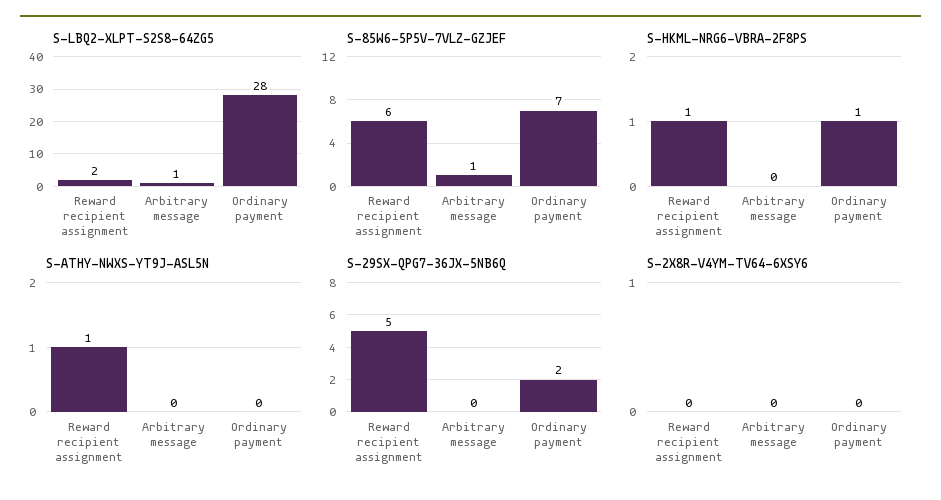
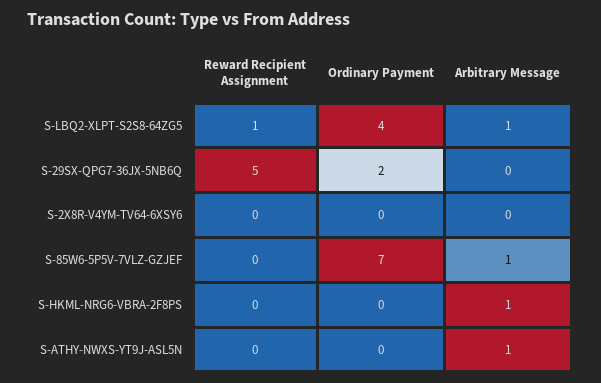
  {
    "S-LBQ2-XLPT-S2S8-64ZG5": {
-     "Reward recipient assignment": 2,
+     "Reward recipient assignment": 1,
      "Arbitrary message": 1,
-     "Ordinary payment": 28
+     "Ordinary payment": 4
    },
    "S-85W6-5P5V-7VLZ-GZJEF": {
-     "Reward recipient assignment": 6,
+     "Reward recipient assignment": 0,
      "Arbitrary message": 1,
      "Ordinary payment": 7
    },
    "S-HKML-NRG6-VBRA-2F8PS": {
-     "Reward recipient assignment": 1,
+     "Reward recipient assignment": 0,
-     "Arbitrary message": 0,
+     "Arbitrary message": 1,
-     "Ordinary payment": 1
+     "Ordinary payment": 0
    },
    "S-ATHY-NWXS-YT9J-ASL5N": {
-     "Reward recipient assignment": 1,
+     "Reward recipient assignment": 0,
-     "Arbitrary message": 0,
+     "Arbitrary message": 1,
      "Ordinary payment": 0
    },
    "S-29SX-QPG7-36JX-5NB6Q": {
      "Reward recipient assignment": 5,
      "Arbitrary message": 0,
      "Ordinary payment": 2
    },
    "S-2X8R-V4YM-TV64-6XSY6": {
      "Reward recipient assignment": 0,
      "Arbitrary message": 0,
      "Ordinary payment": 0
    }
  }

